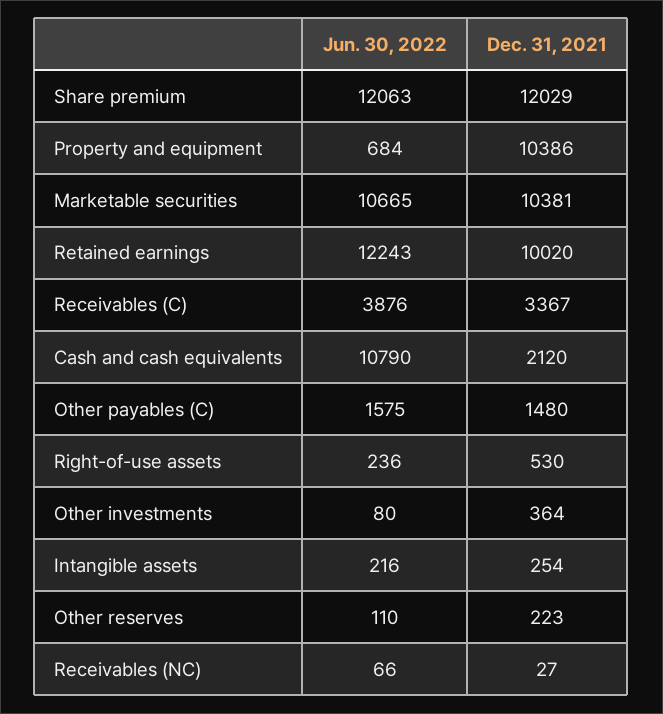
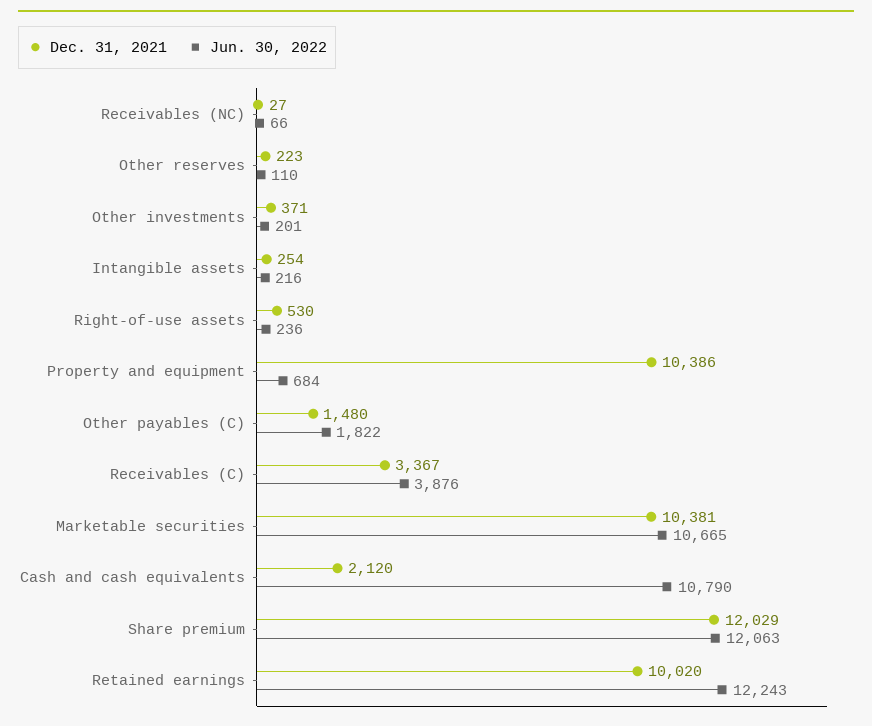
  {
    "Jun. 30, 2022": {
      "Share premium": 12063,
      "Property and equipment": 684,
      "Marketable securities": 10665,
      "Retained earnings": 12243,
      "Receivables (C)": 3876,
      "Cash and cash equivalents": 10790,
-     "Other payables (C)": 1575,
+     "Other payables (C)": 1822,
      "Right-of-use assets": 236,
-     "Other investments": 80,
+     "Other investments": 201,
      "Intangible assets": 216,
      "Other reserves": 110,
      "Receivables (NC)": 66
    },
    "Dec. 31, 2021": {
      "Share premium": 12029,
      "Property and equipment": 10386,
      "Marketable securities": 10381,
      "Retained earnings": 10020,
      "Receivables (C)": 3367,
      "Cash and cash equivalents": 2120,
      "Other payables (C)": 1480,
      "Right-of-use assets": 530,
-     "Other investments": 364,
+     "Other investments": 371,
      "Intangible assets": 254,
      "Other reserves": 223,
      "Receivables (NC)": 27
    }
  }

